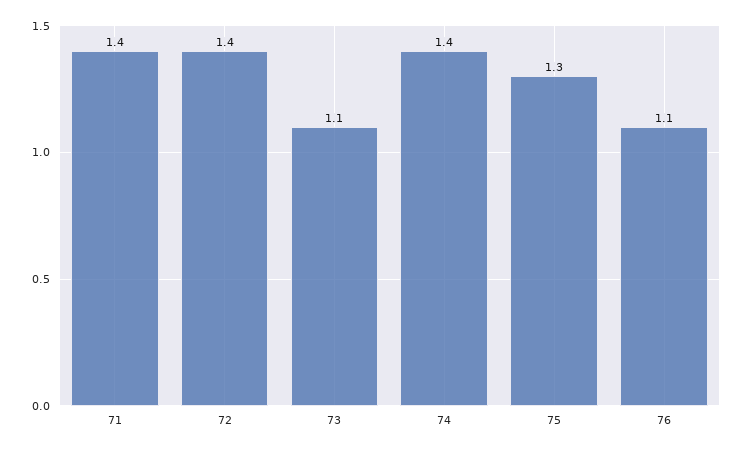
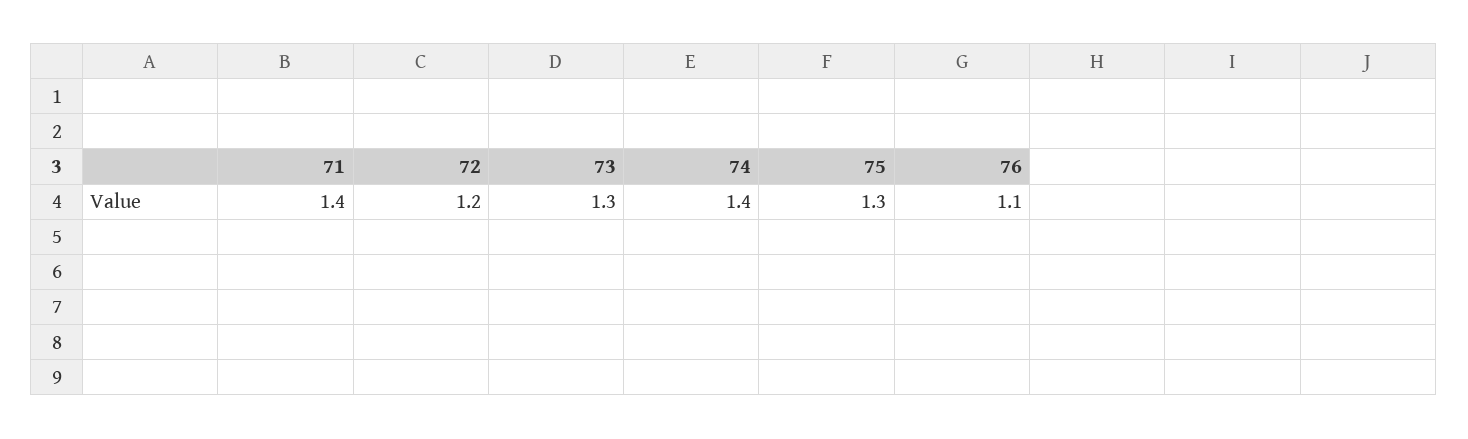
  {
    "71": 1.4,
-   "72": 1.4,
+   "72": 1.2,
-   "73": 1.1,
+   "73": 1.3,
    "74": 1.4,
    "75": 1.3,
    "76": 1.1
  }

